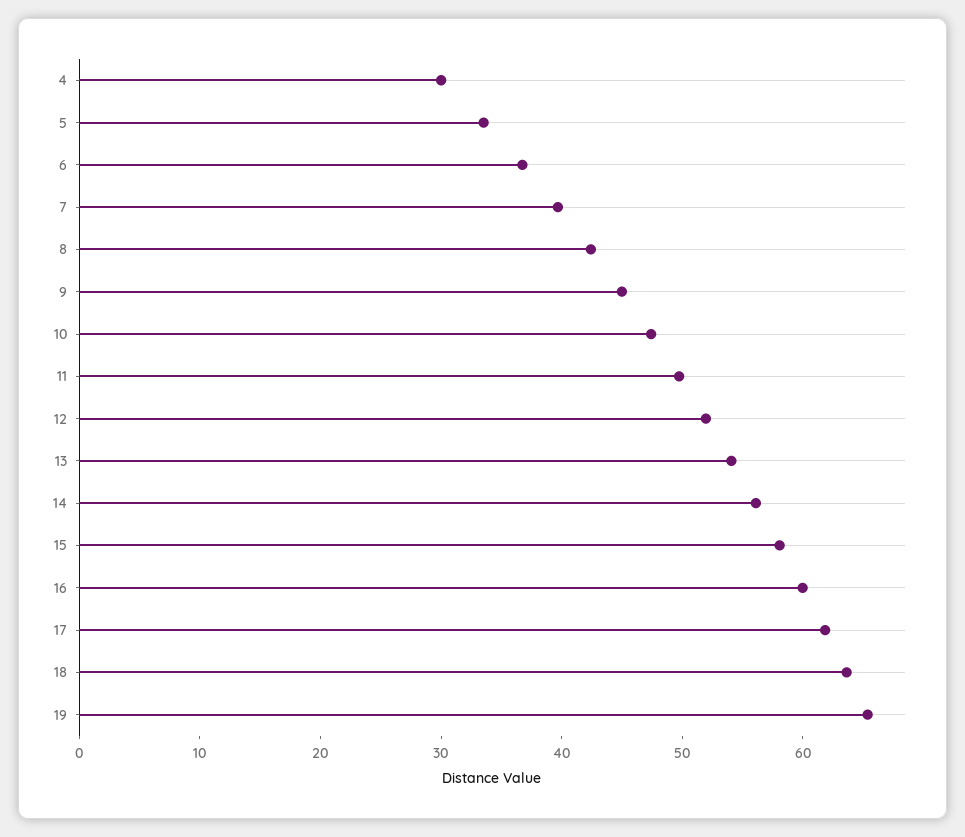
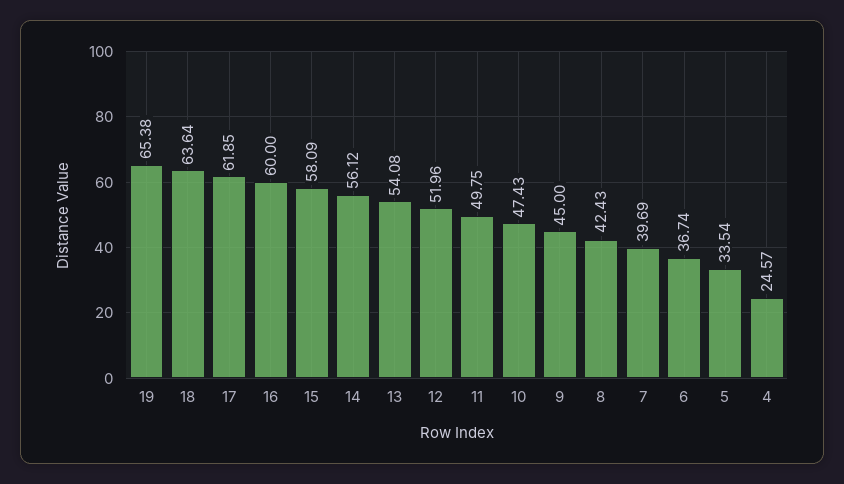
  {
-   "4": 30,
+   "4": 24.57,
    "5": 33.54,
    "6": 36.74,
    "7": 39.69,
    "8": 42.43,
    "9": 45,
    "10": 47.43,
    "11": 49.75,
    "12": 51.96,
    "13": 54.08,
    "14": 56.12,
    "15": 58.09,
    "16": 60,
    "17": 61.85,
    "18": 63.64,
    "19": 65.38
  }

